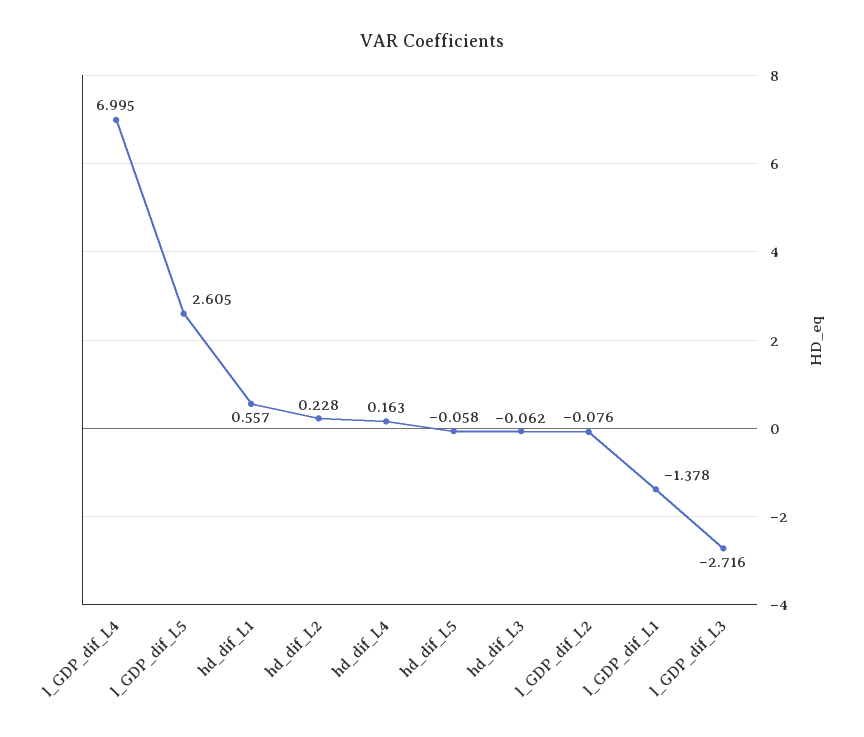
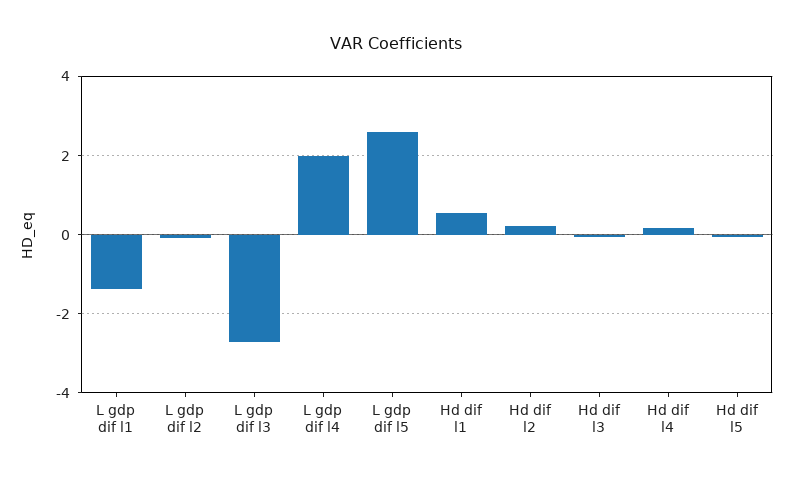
  {
-   "l_GDP_dif_L4": 6.995,
+   "l_GDP_dif_L4": 2,
    "l_GDP_dif_L5": 2.605,
    "hd_dif_L1": 0.557,
    "hd_dif_L2": 0.228,
    "hd_dif_L4": 0.163,
    "hd_dif_L5": -0.058,
    "hd_dif_L3": -0.062,
    "l_GDP_dif_L2": -0.076,
    "l_GDP_dif_L1": -1.378,
    "l_GDP_dif_L3": -2.716
  }

